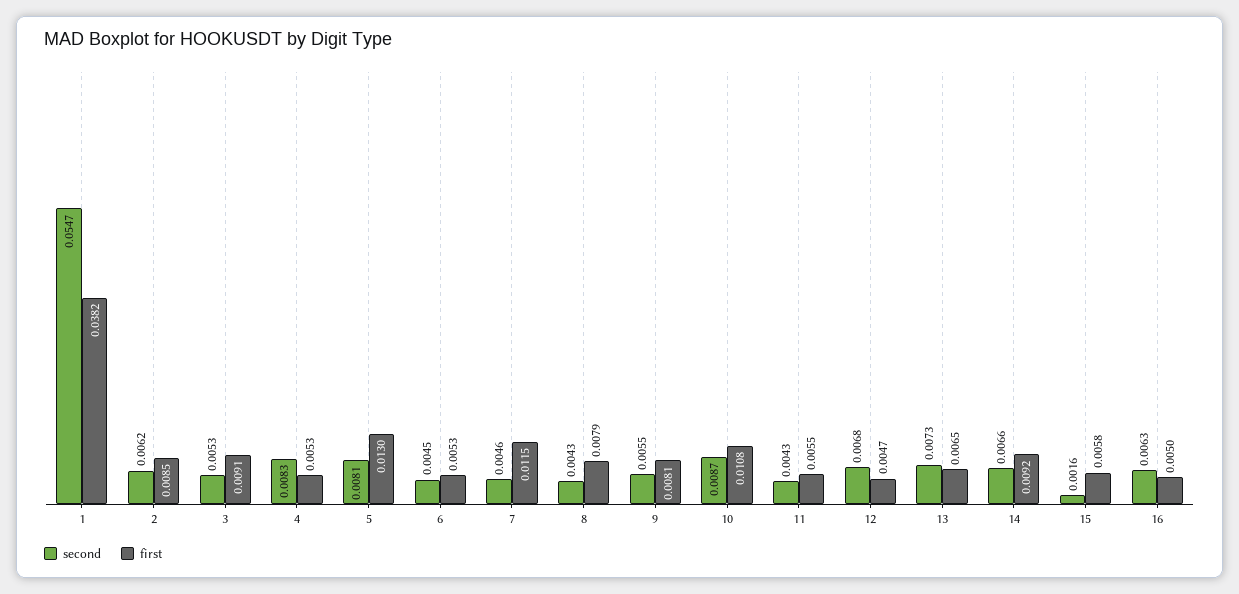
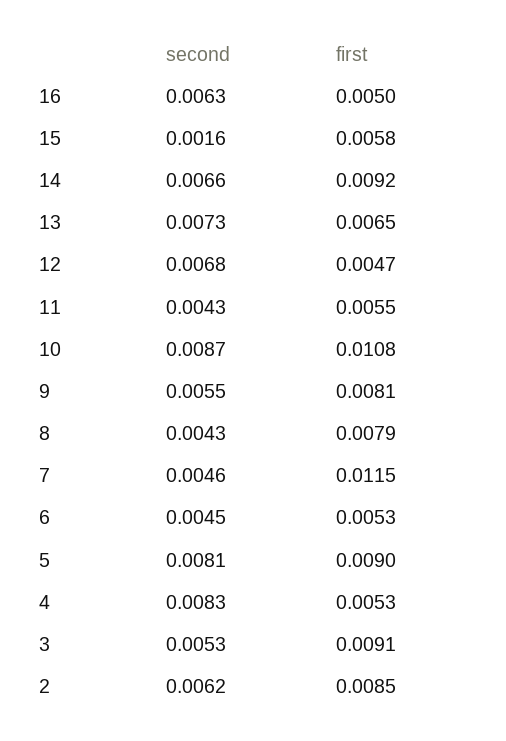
  {
    "second": {
-     "1": 0.0547,
      "2": 0.0062,
      "3": 0.0053,
      "4": 0.0083,
      "5": 0.0081,
      "6": 0.0045,
      "7": 0.0046,
      "8": 0.0043,
      "9": 0.0055,
      "10": 0.0087,
      "11": 0.0043,
      "12": 0.0068,
      "13": 0.0073,
      "14": 0.0066,
      "15": 0.0016,
      "16": 0.0063
    },
    "first": {
-     "1": 0.0382,
      "2": 0.0085,
      "3": 0.0091,
      "4": 0.0053,
-     "5": 0.013,
+     "5": 0.009,
      "6": 0.0053,
      "7": 0.0115,
      "8": 0.0079,
      "9": 0.0081,
      "10": 0.0108,
      "11": 0.0055,
      "12": 0.0047,
      "13": 0.0065,
      "14": 0.0092,
      "15": 0.0058,
      "16": 0.005
    }
  }

